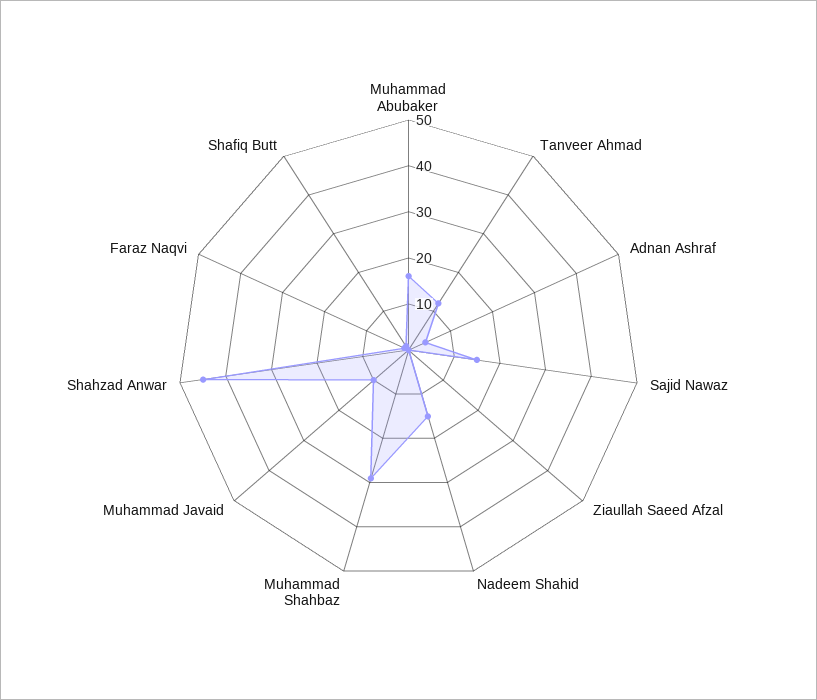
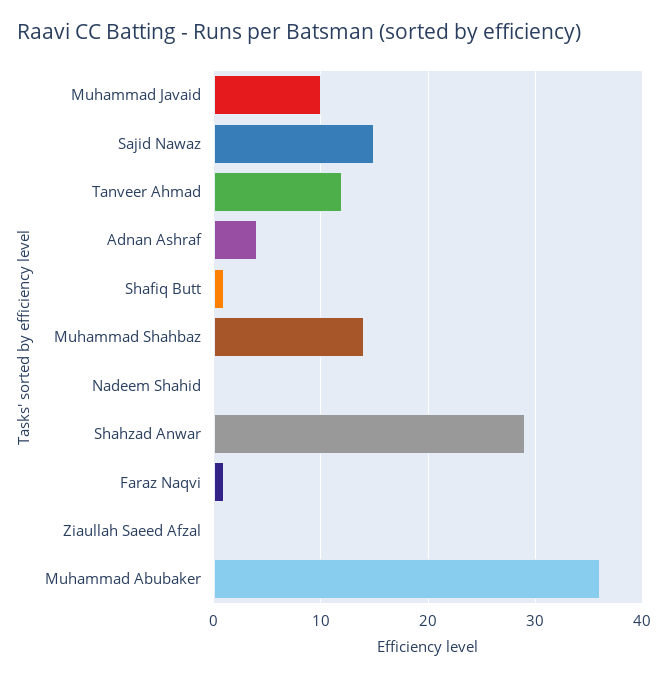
  {
-   "Muhammad Abubaker": 15,
+   "Muhammad Abubaker": 36,
    "Tanveer Ahmad": 12,
    "Adnan Ashraf": 4,
    "Sajid Nawaz": 15,
    "Ziaullah Saeed Afzal": 0,
-   "Nadeem Shahid": 15,
+   "Nadeem Shahid": 0,
-   "Muhammad Shahbaz": 30,
+   "Muhammad Shahbaz": 14,
    "Muhammad Javaid": 10,
-   "Shahzad Anwar": 45,
+   "Shahzad Anwar": 29,
    "Faraz Naqvi": 1,
    "Shafiq Butt": 1
  }

